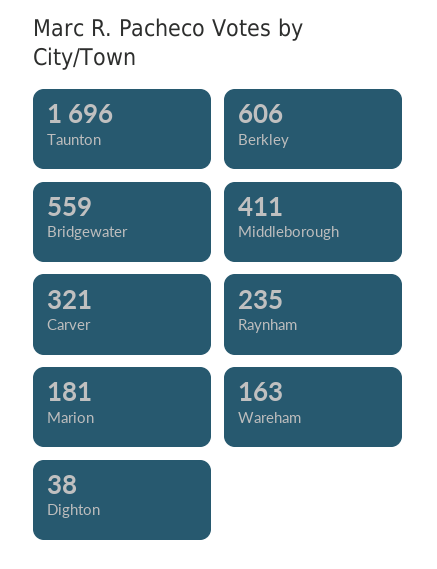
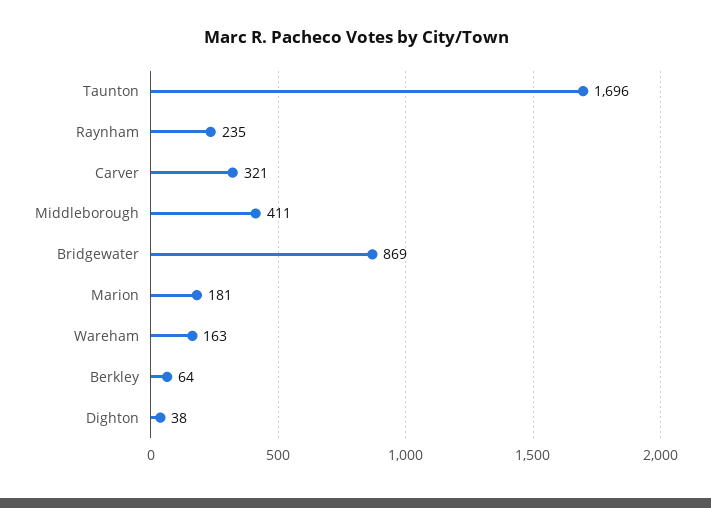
  {
    "Taunton": 1696,
-   "Berkley": 606,
+   "Berkley": 64,
-   "Bridgewater": 559,
+   "Bridgewater": 869,
    "Middleborough": 411,
    "Carver": 321,
    "Raynham": 235,
    "Marion": 181,
    "Wareham": 163,
    "Dighton": 38
  }

